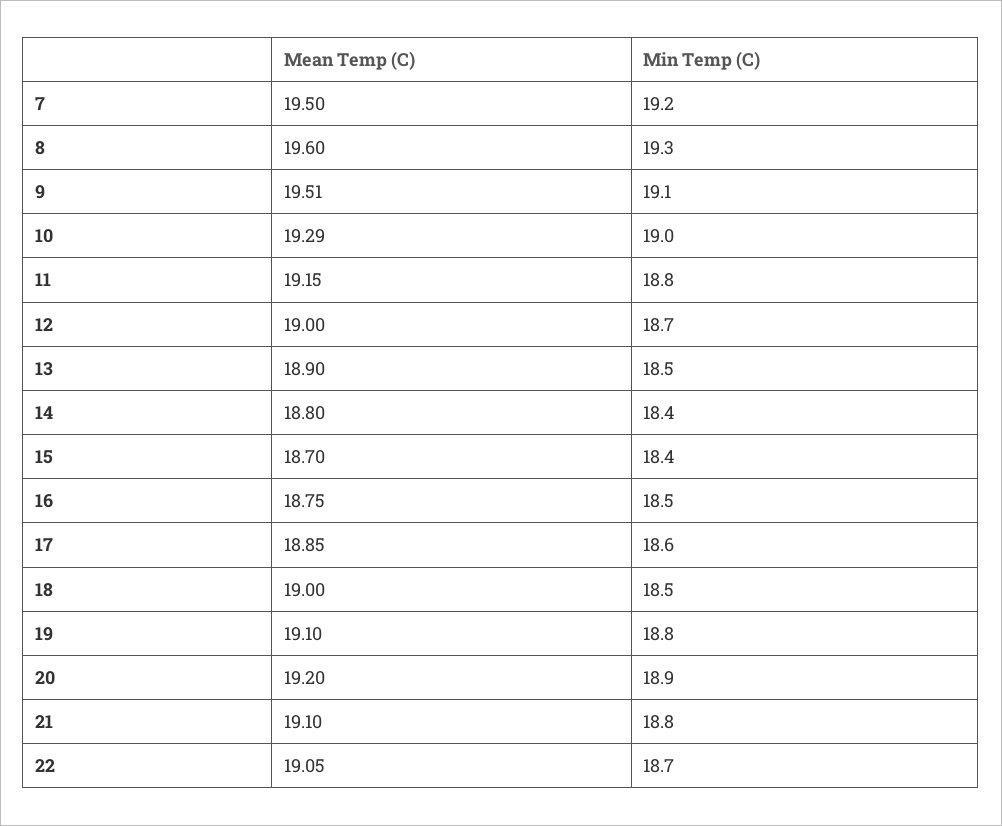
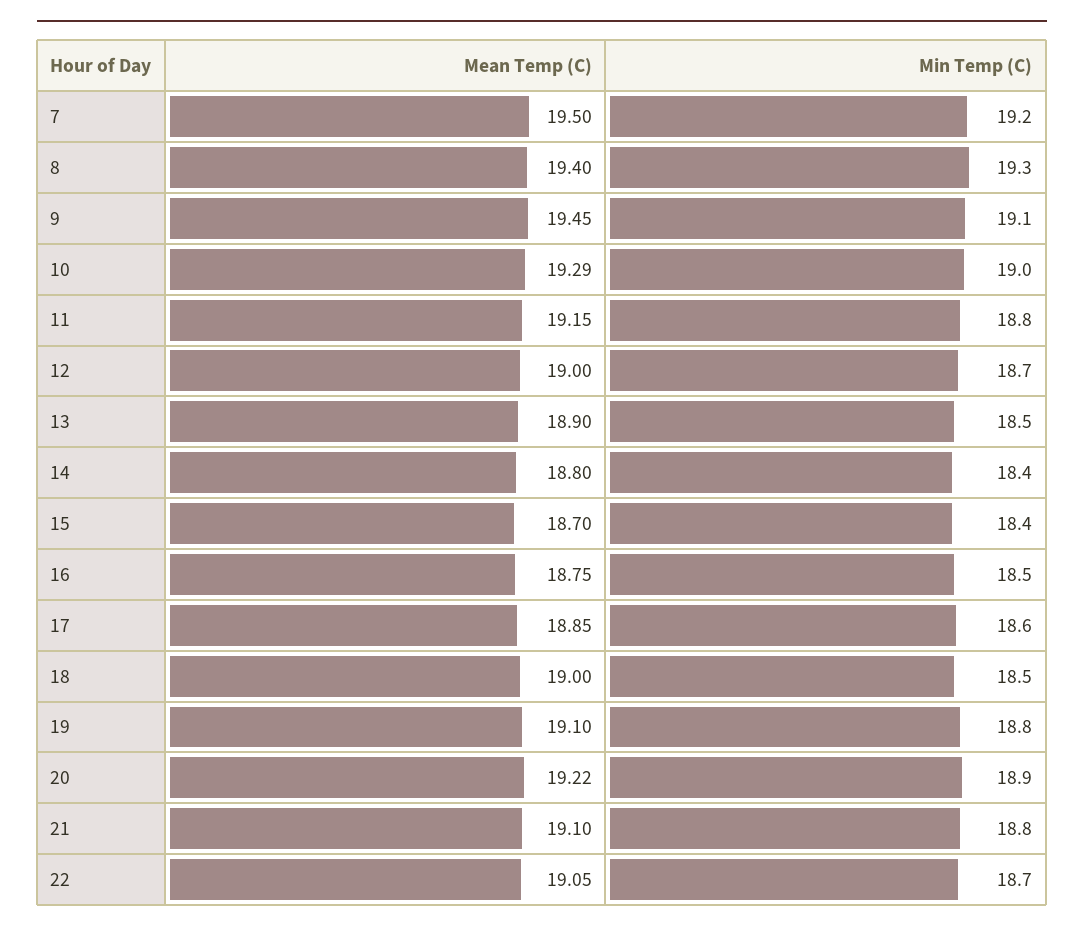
  {
    "Mean Temp (C)": {
      "7": 19.5,
-     "8": 19.6,
+     "8": 19.4,
-     "9": 19.51,
+     "9": 19.45,
      "10": 19.29,
      "11": 19.15,
      "12": 19,
      "13": 18.9,
      "14": 18.8,
      "15": 18.7,
      "16": 18.75,
      "17": 18.85,
      "18": 19,
      "19": 19.1,
-     "20": 19.2,
+     "20": 19.22,
      "21": 19.1,
      "22": 19.05
    },
    "Min Temp (C)": {
      "7": 19.2,
      "8": 19.3,
      "9": 19.1,
      "10": 19,
      "11": 18.8,
      "12": 18.7,
      "13": 18.5,
      "14": 18.4,
      "15": 18.4,
      "16": 18.5,
      "17": 18.6,
      "18": 18.5,
      "19": 18.8,
      "20": 18.9,
      "21": 18.8,
      "22": 18.7
    }
  }

